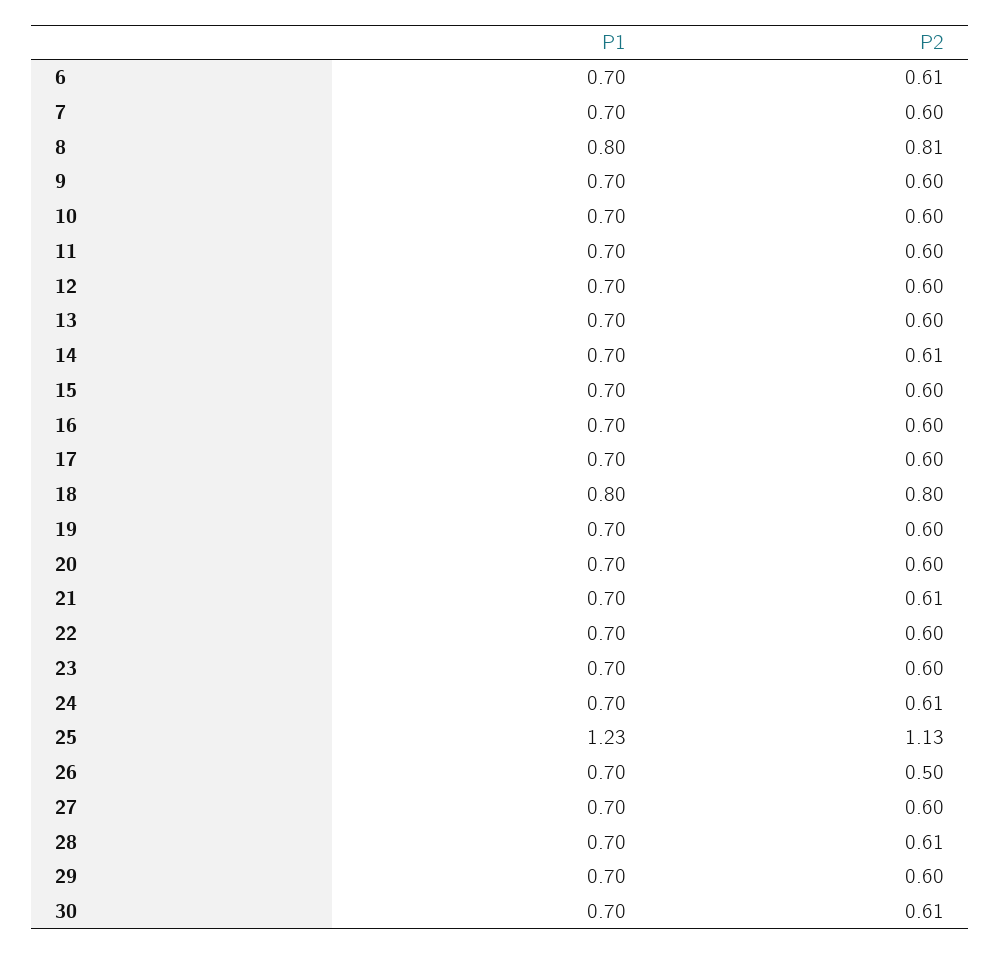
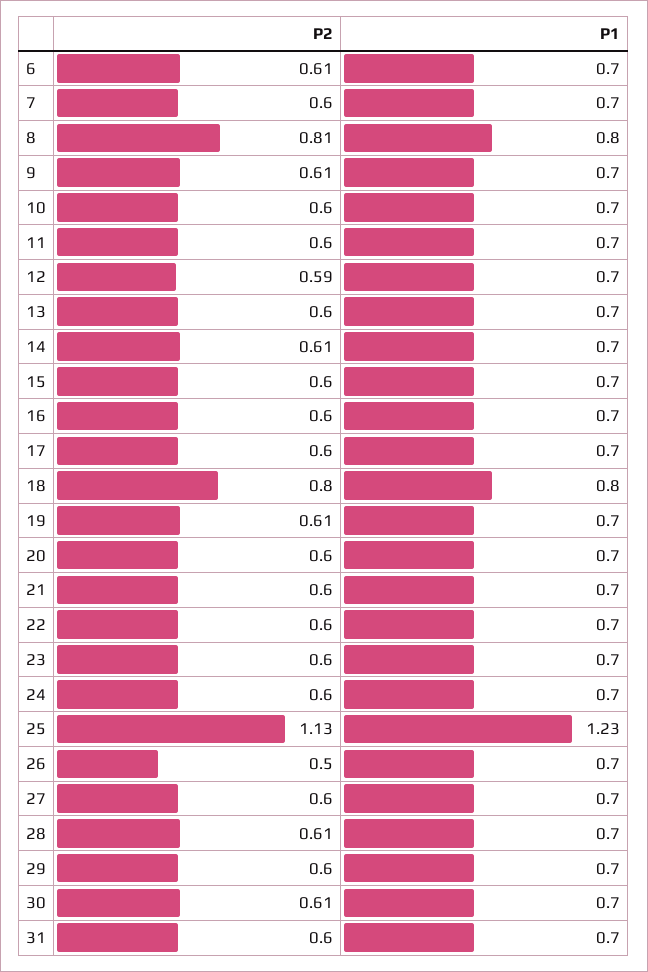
  {
    "P1": {
      "6": 0.7,
      "7": 0.7,
      "8": 0.8,
      "9": 0.7,
      "10": 0.7,
      "11": 0.7,
      "12": 0.7,
      "13": 0.7,
      "14": 0.7,
      "15": 0.7,
      "16": 0.7,
      "17": 0.7,
      "18": 0.8,
      "19": 0.7,
      "20": 0.7,
      "21": 0.7,
      "22": 0.7,
      "23": 0.7,
      "24": 0.7,
      "25": 1.23,
      "26": 0.7,
      "27": 0.7,
      "28": 0.7,
      "29": 0.7,
-     "30": 0.7
+     "30": 0.7,
+     "31": 0.7
    },
    "P2": {
      "6": 0.61,
      "7": 0.6,
      "8": 0.81,
-     "9": 0.6,
+     "9": 0.61,
      "10": 0.6,
      "11": 0.6,
-     "12": 0.6,
+     "12": 0.59,
      "13": 0.6,
      "14": 0.61,
      "15": 0.6,
      "16": 0.6,
      "17": 0.6,
      "18": 0.8,
-     "19": 0.6,
+     "19": 0.61,
      "20": 0.6,
-     "21": 0.61,
+     "21": 0.6,
      "22": 0.6,
      "23": 0.6,
-     "24": 0.61,
+     "24": 0.6,
      "25": 1.13,
      "26": 0.5,
      "27": 0.6,
      "28": 0.61,
      "29": 0.6,
-     "30": 0.61
+     "30": 0.61,
+     "31": 0.6
    }
  }

